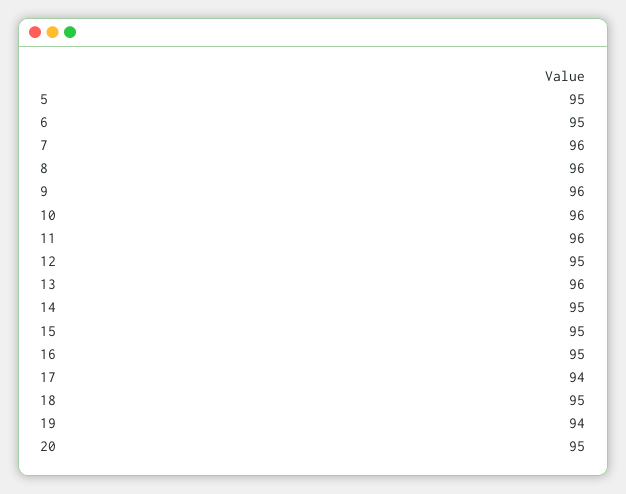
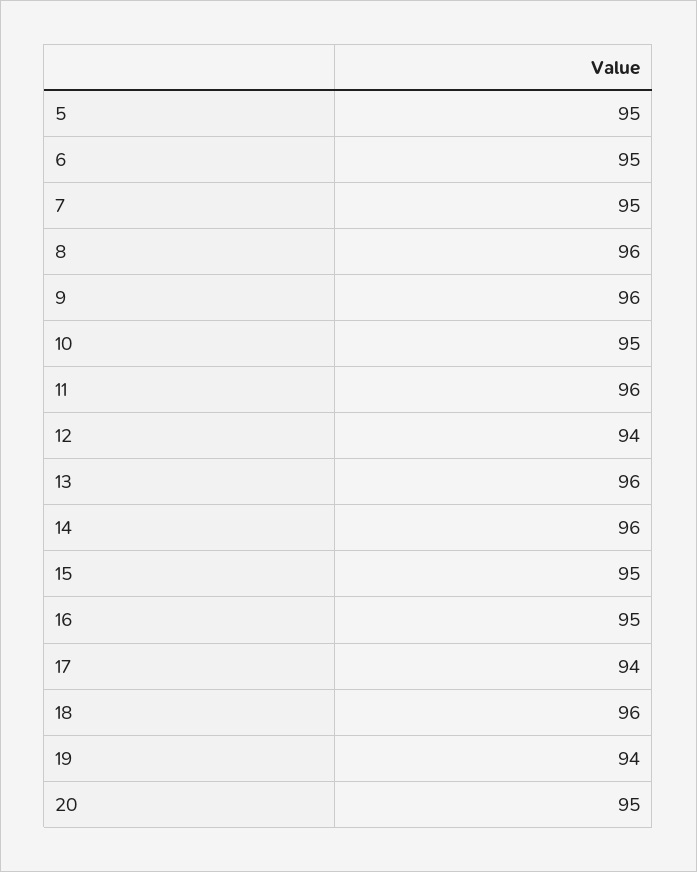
  {
    "5": 95,
    "6": 95,
-   "7": 96,
+   "7": 95,
    "8": 96,
    "9": 96,
-   "10": 96,
+   "10": 95,
    "11": 96,
-   "12": 95,
+   "12": 94,
    "13": 96,
-   "14": 95,
+   "14": 96,
    "15": 95,
    "16": 95,
    "17": 94,
-   "18": 95,
+   "18": 96,
    "19": 94,
    "20": 95
  }

